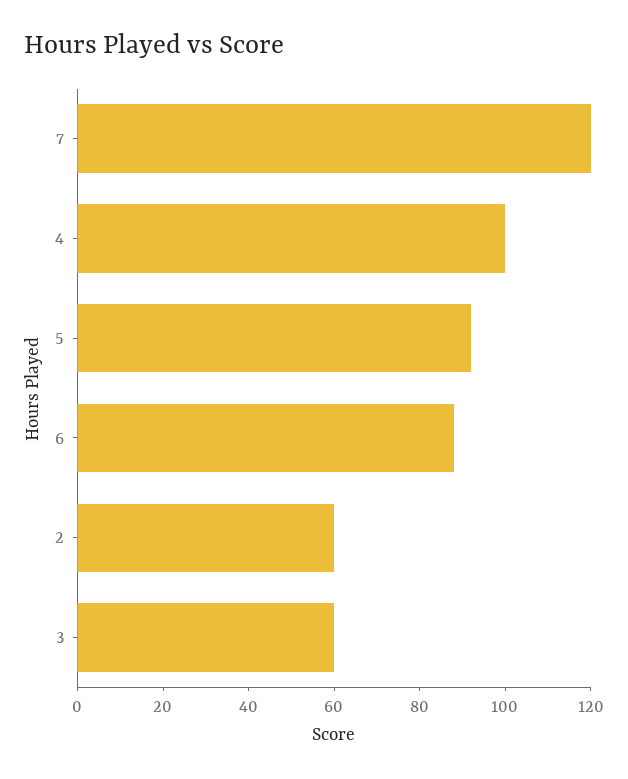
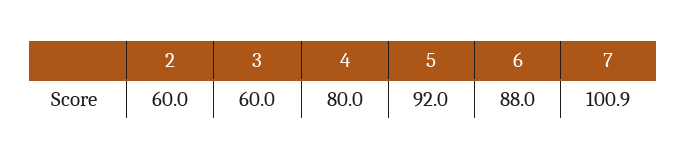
  {
-   "7": 120,
+   "7": 100.9,
-   "4": 100,
+   "4": 80,
    "5": 92,
    "6": 88,
    "2": 60,
    "3": 60
  }

